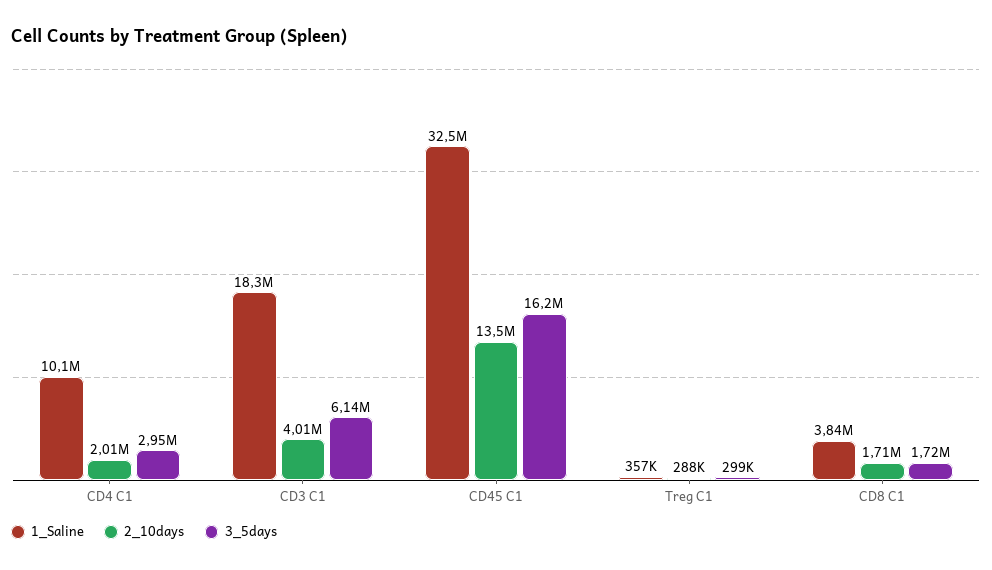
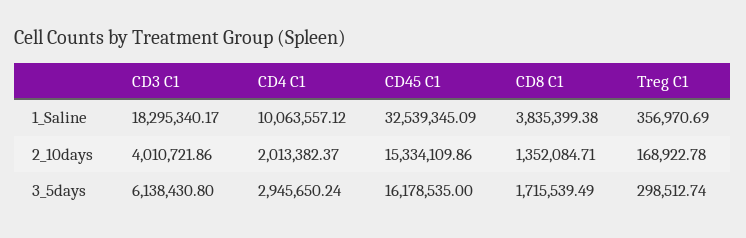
  {
    "1_Saline": {
      "CD4 C1": 10063557.12,
      "CD3 C1": 18295340.17,
      "CD45 C1": 32539345.09,
      "Treg C1": 356970.69,
      "CD8 C1": 3835399.38
    },
    "2_10days": {
      "CD4 C1": 2013382.37,
      "CD3 C1": 4010721.86,
-     "CD45 C1": 13500000,
+     "CD45 C1": 15334109.86,
-     "Treg C1": 288000,
+     "Treg C1": 168922.78,
-     "CD8 C1": 1710000
+     "CD8 C1": 1352084.71
    },
    "3_5days": {
      "CD4 C1": 2945650.24,
      "CD3 C1": 6138430.8,
      "CD45 C1": 16178535,
      "Treg C1": 298512.74,
      "CD8 C1": 1715539.49
    }
  }

